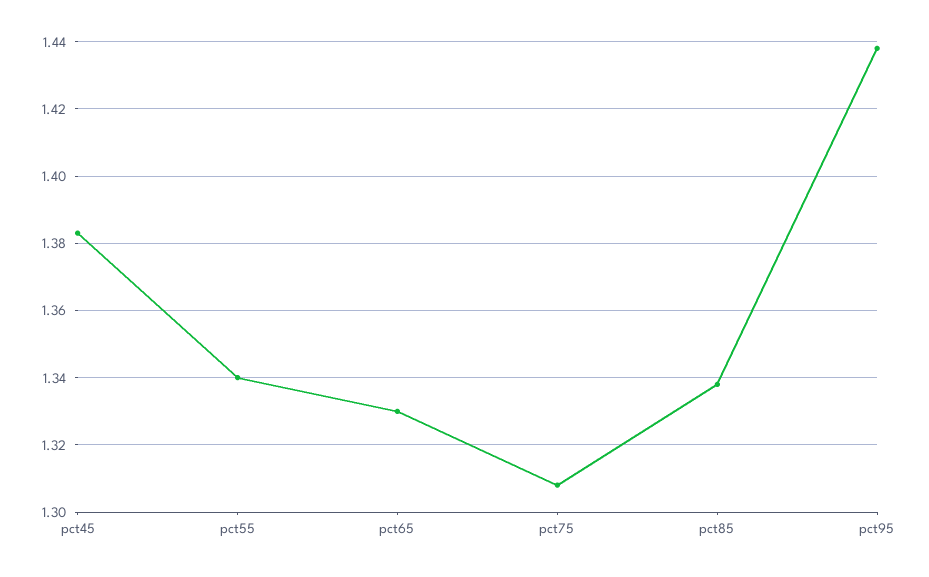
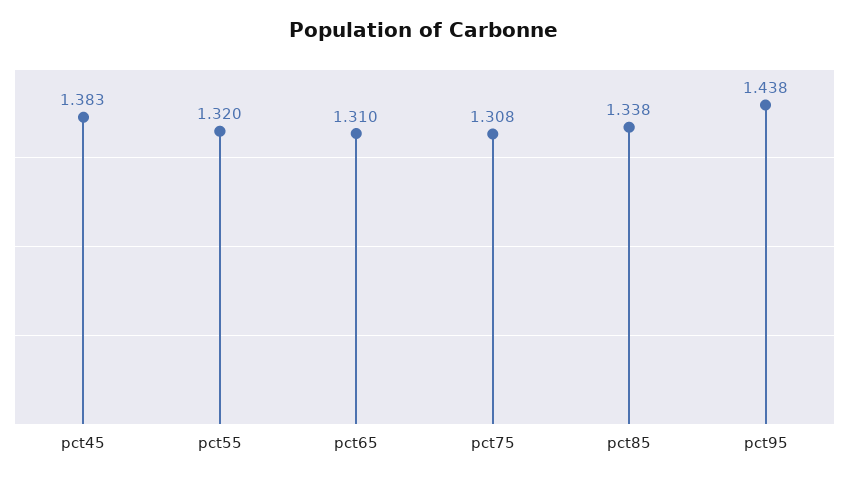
  {
    "pct45": 1.383,
-   "pct55": 1.34,
+   "pct55": 1.32,
-   "pct65": 1.33,
+   "pct65": 1.31,
    "pct75": 1.308,
    "pct85": 1.338,
    "pct95": 1.438
  }

